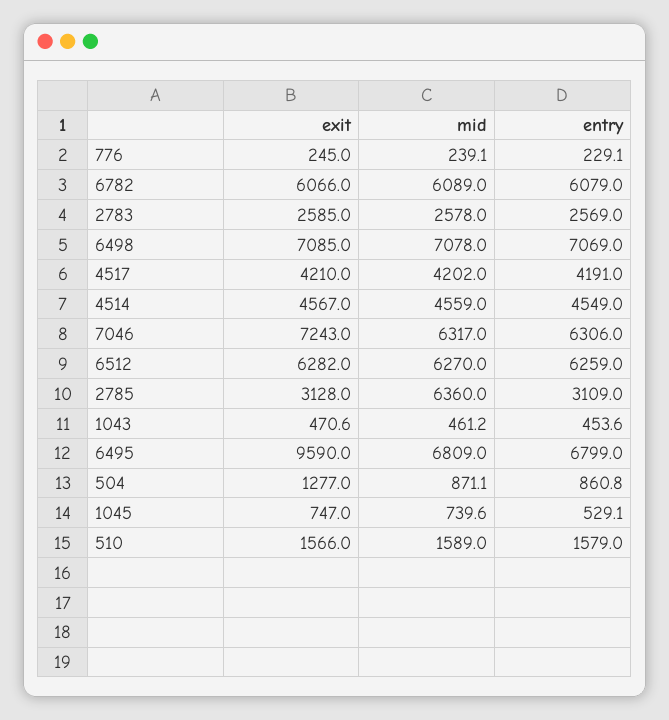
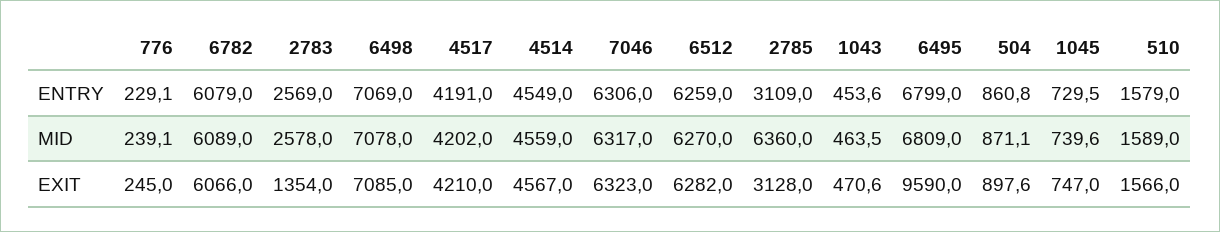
  {
    "exit": {
      "776": 245,
      "6782": 6066,
-     "2783": 2585,
+     "2783": 1354,
      "6498": 7085,
      "4517": 4210,
      "4514": 4567,
-     "7046": 7243,
+     "7046": 6323,
      "6512": 6282,
      "2785": 3128,
      "1043": 470.6,
      "6495": 9590,
-     "504": 1277,
+     "504": 897.6,
      "1045": 747,
      "510": 1566
    },
    "mid": {
      "776": 239.1,
      "6782": 6089,
      "2783": 2578,
      "6498": 7078,
      "4517": 4202,
      "4514": 4559,
      "7046": 6317,
      "6512": 6270,
      "2785": 6360,
-     "1043": 461.2,
+     "1043": 463.5,
      "6495": 6809,
      "504": 871.1,
      "1045": 739.6,
      "510": 1589
    },
    "entry": {
      "776": 229.1,
      "6782": 6079,
      "2783": 2569,
      "6498": 7069,
      "4517": 4191,
      "4514": 4549,
      "7046": 6306,
      "6512": 6259,
      "2785": 3109,
      "1043": 453.6,
      "6495": 6799,
      "504": 860.8,
-     "1045": 529.1,
+     "1045": 729.5,
      "510": 1579
    }
  }

